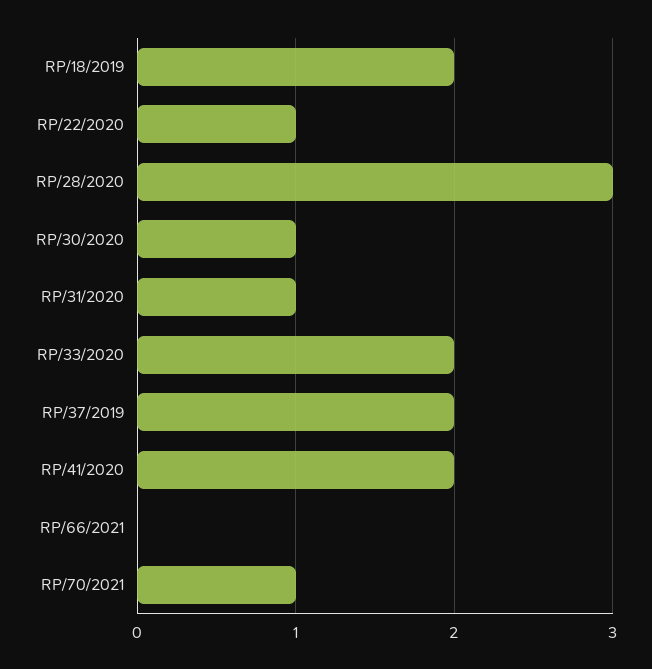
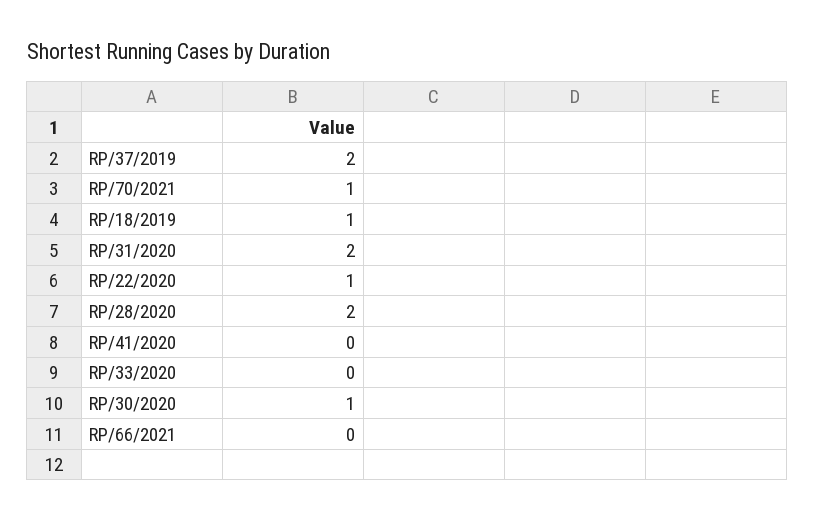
  {
-   "RP/18/2019": 2,
+   "RP/18/2019": 1,
    "RP/22/2020": 1,
-   "RP/28/2020": 3,
+   "RP/28/2020": 2,
    "RP/30/2020": 1,
-   "RP/31/2020": 1,
+   "RP/31/2020": 2,
-   "RP/33/2020": 2,
+   "RP/33/2020": 0,
    "RP/37/2019": 2,
-   "RP/41/2020": 2,
+   "RP/41/2020": 0,
    "RP/66/2021": 0,
    "RP/70/2021": 1
  }

